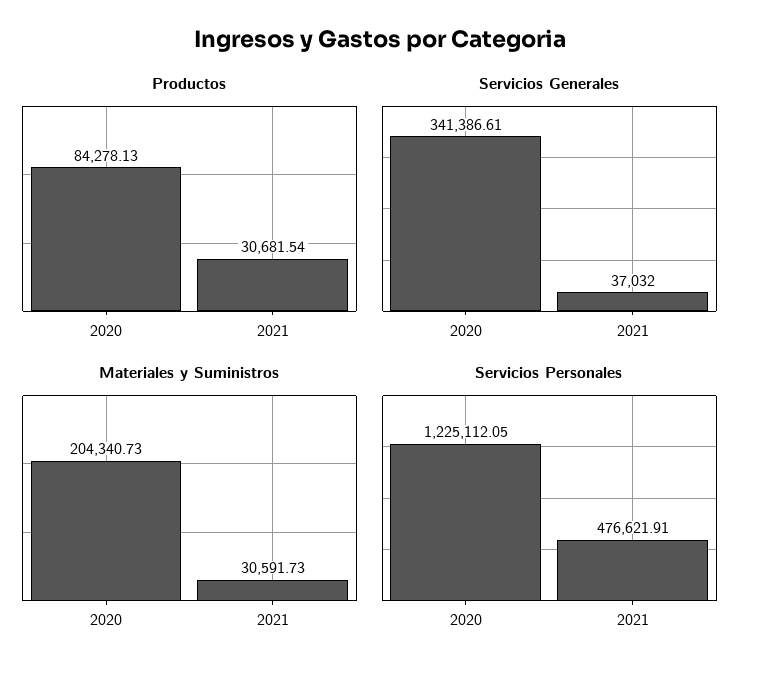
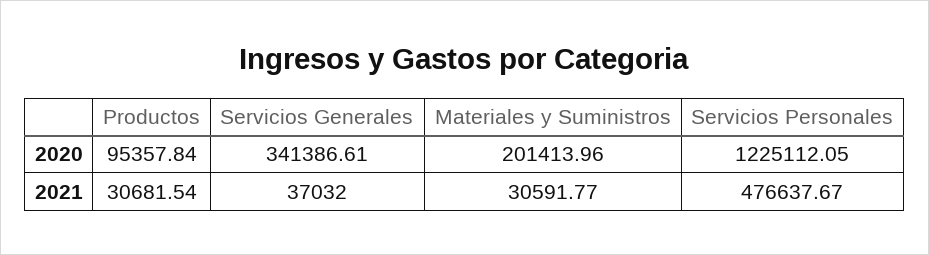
  {
    "Productos": {
-     "2020": 84278.13,
+     "2020": 95357.84,
      "2021": 30681.54
    },
    "Servicios Generales": {
      "2020": 341386.61,
      "2021": 37032
    },
    "Materiales y Suministros": {
-     "2020": 204340.73,
+     "2020": 201413.96,
-     "2021": 30591.73
+     "2021": 30591.77
    },
    "Servicios Personales": {
      "2020": 1225112.05,
-     "2021": 476621.91
+     "2021": 476637.67
    }
  }

